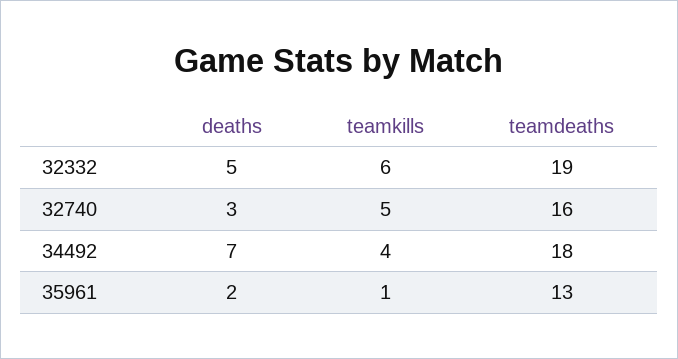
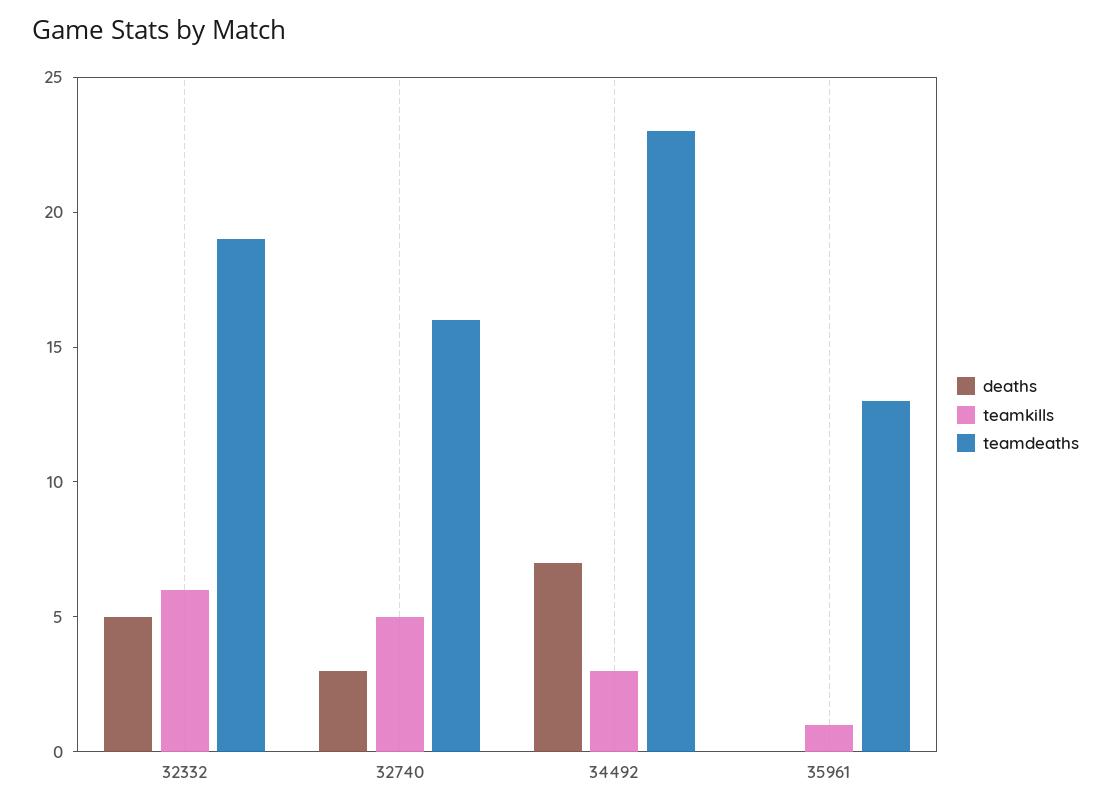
  {
    "deaths": {
      "32332": 5,
      "32740": 3,
      "34492": 7,
-     "35961": 2
+     "35961": 0
    },
    "teamkills": {
      "32332": 6,
      "32740": 5,
-     "34492": 4,
+     "34492": 3,
      "35961": 1
    },
    "teamdeaths": {
      "32332": 19,
      "32740": 16,
-     "34492": 18,
+     "34492": 23,
      "35961": 13
    }
  }

